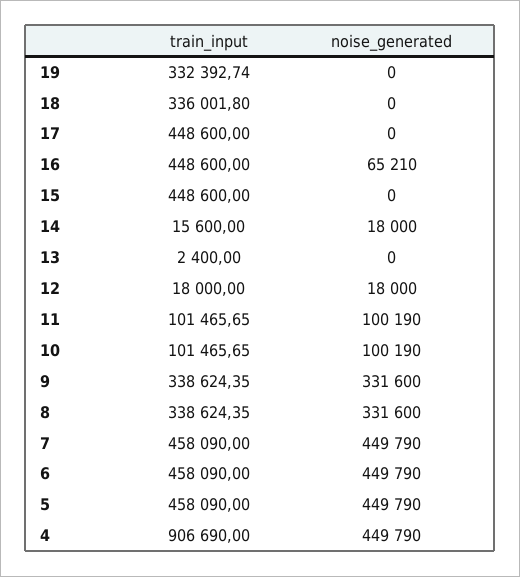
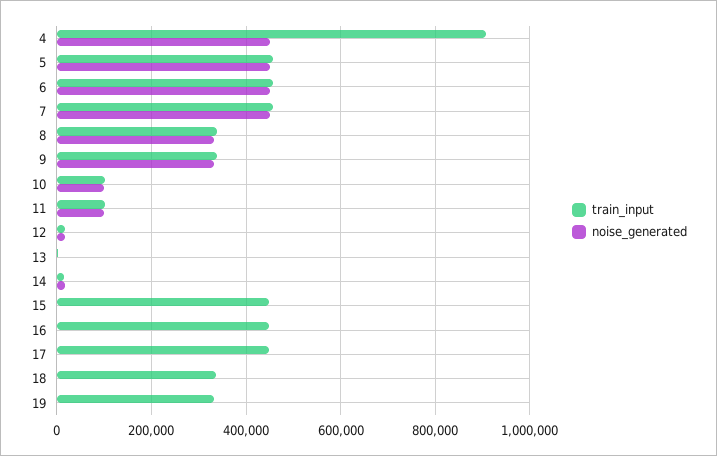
  {
    "train_input": {
      "19": 332392.74,
      "18": 336001.8,
      "17": 448600,
      "16": 448600,
      "15": 448600,
      "14": 15600,
      "13": 2400,
      "12": 18000,
      "11": 101465.65,
      "10": 101465.65,
      "9": 338624.35,
      "8": 338624.35,
      "7": 458090,
      "6": 458090,
      "5": 458090,
      "4": 906690
    },
    "noise_generated": {
      "19": 0,
      "18": 0,
      "17": 0,
-     "16": 65210,
+     "16": 0,
      "15": 0,
      "14": 18000,
      "13": 0,
      "12": 18000,
      "11": 100190,
      "10": 100190,
      "9": 331600,
      "8": 331600,
      "7": 449790,
      "6": 449790,
      "5": 449790,
      "4": 449790
    }
  }

